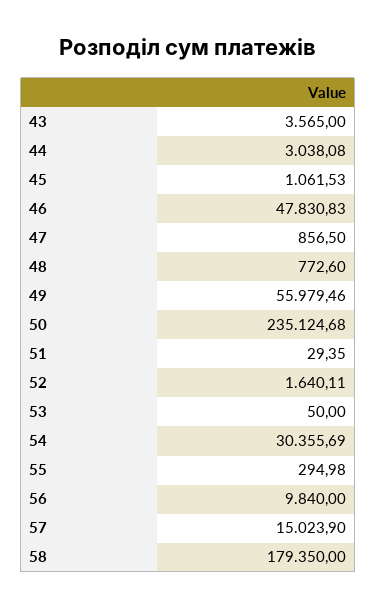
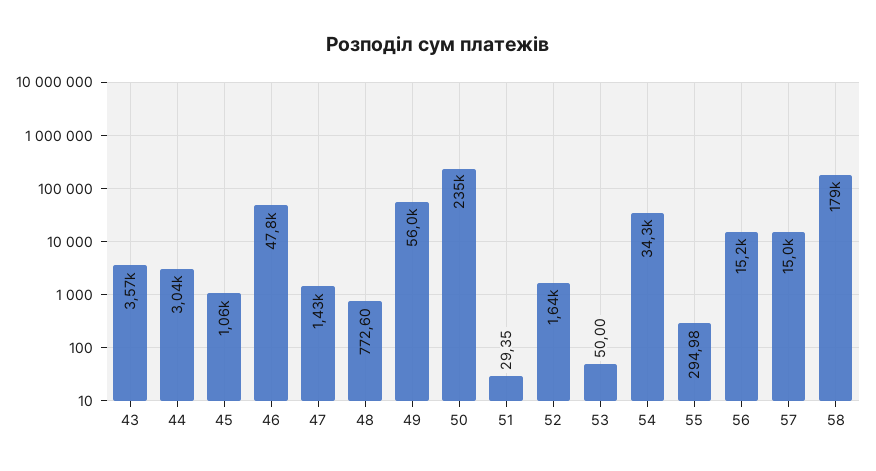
  {
    "43": 3565,
    "44": 3038.08,
    "45": 1061.53,
    "46": 47830.83,
-   "47": 856.5,
+   "47": 1430,
    "48": 772.6,
    "49": 55979.46,
    "50": 235124.68,
    "51": 29.35,
    "52": 1640.11,
    "53": 50,
-   "54": 30355.69,
+   "54": 34300,
    "55": 294.98,
-   "56": 9840,
+   "56": 15200,
    "57": 15023.9,
    "58": 179350
  }

